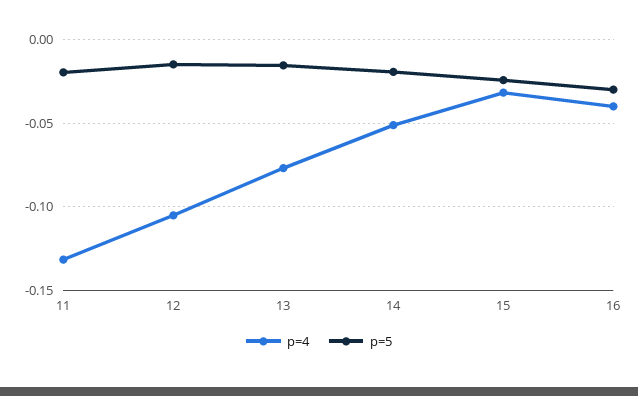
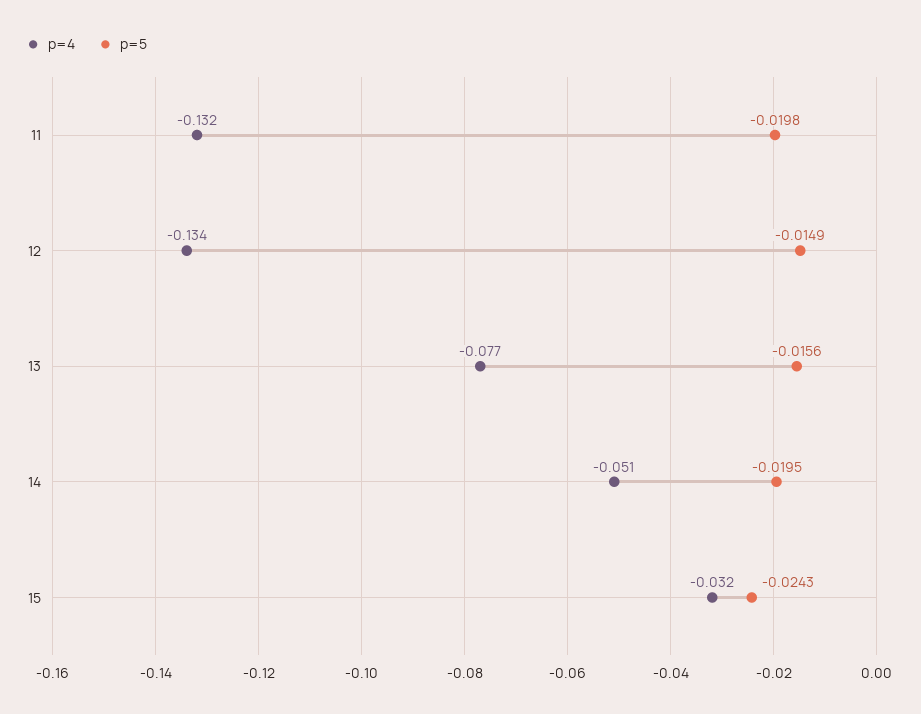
  {
    "p=4": {
      "11": -0.132,
-     "12": -0.105,
+     "12": -0.134,
      "13": -0.077,
      "14": -0.051,
-     "15": -0.032,
+     "15": -0.032
-     "16": -0.04
    },
    "p=5": {
      "11": -0.0198,
      "12": -0.0149,
      "13": -0.0156,
      "14": -0.0195,
-     "15": -0.0243,
+     "15": -0.0243
-     "16": -0.03
    }
  }

